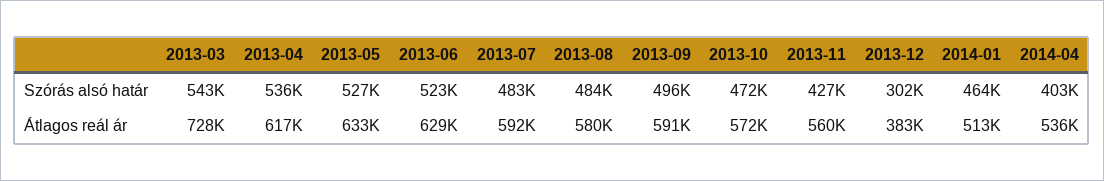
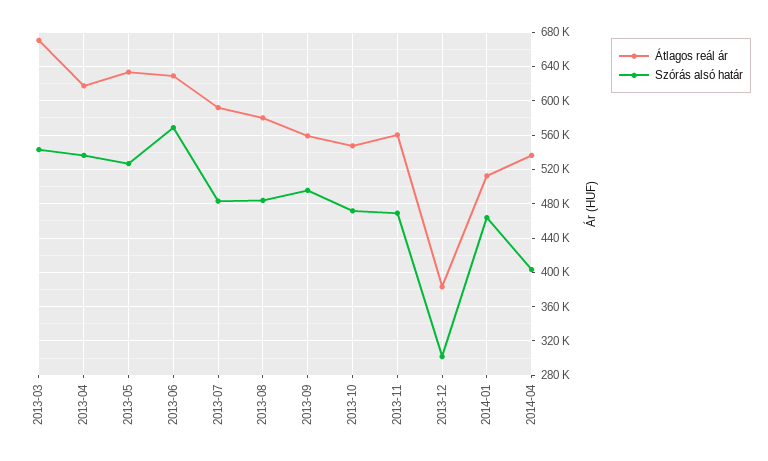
  {
    "Szórás alsó határ": {
      "2013-03": 543000,
      "2013-04": 536000,
      "2013-05": 527000,
-     "2013-06": 523000,
+     "2013-06": 570000,
      "2013-07": 483000,
      "2013-08": 484000,
      "2013-09": 496000,
      "2013-10": 472000,
-     "2013-11": 427000,
+     "2013-11": 470000,
      "2013-12": 302000,
      "2014-01": 464000,
      "2014-04": 403000
    },
    "Átlagos reál ár": {
-     "2013-03": 728000,
+     "2013-03": 670000,
      "2013-04": 617000,
      "2013-05": 633000,
      "2013-06": 629000,
      "2013-07": 592000,
      "2013-08": 580000,
-     "2013-09": 591000,
+     "2013-09": 560000,
-     "2013-10": 572000,
+     "2013-10": 550000,
      "2013-11": 560000,
      "2013-12": 383000,
      "2014-01": 513000,
      "2014-04": 536000
    }
  }

